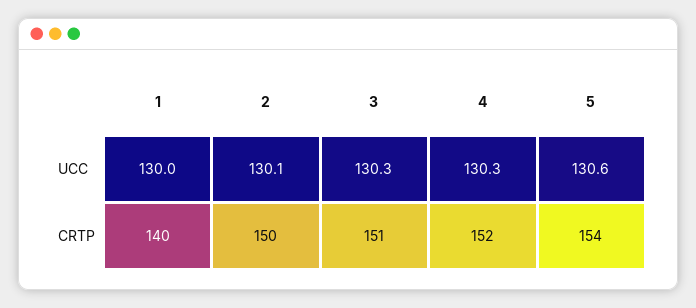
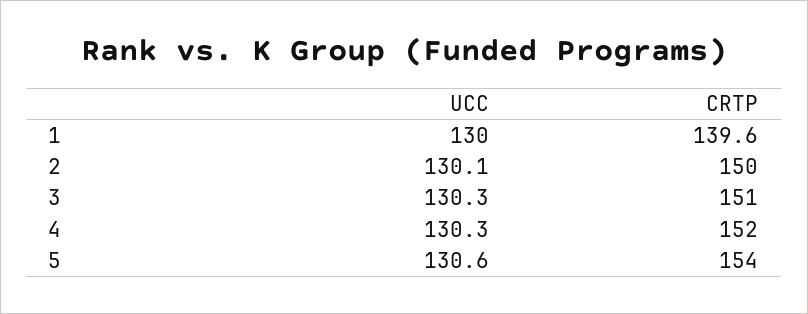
  {
    "1": {
      "UCC": 130,
-     "CRTP": 140
+     "CRTP": 139.6
    },
    "2": {
      "UCC": 130.1,
      "CRTP": 150
    },
    "3": {
      "UCC": 130.3,
      "CRTP": 151
    },
    "4": {
      "UCC": 130.3,
      "CRTP": 152
    },
    "5": {
      "UCC": 130.6,
      "CRTP": 154
    }
  }

